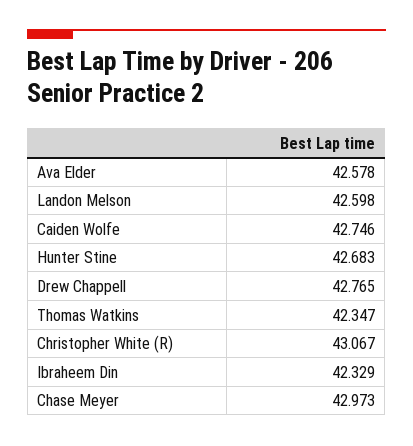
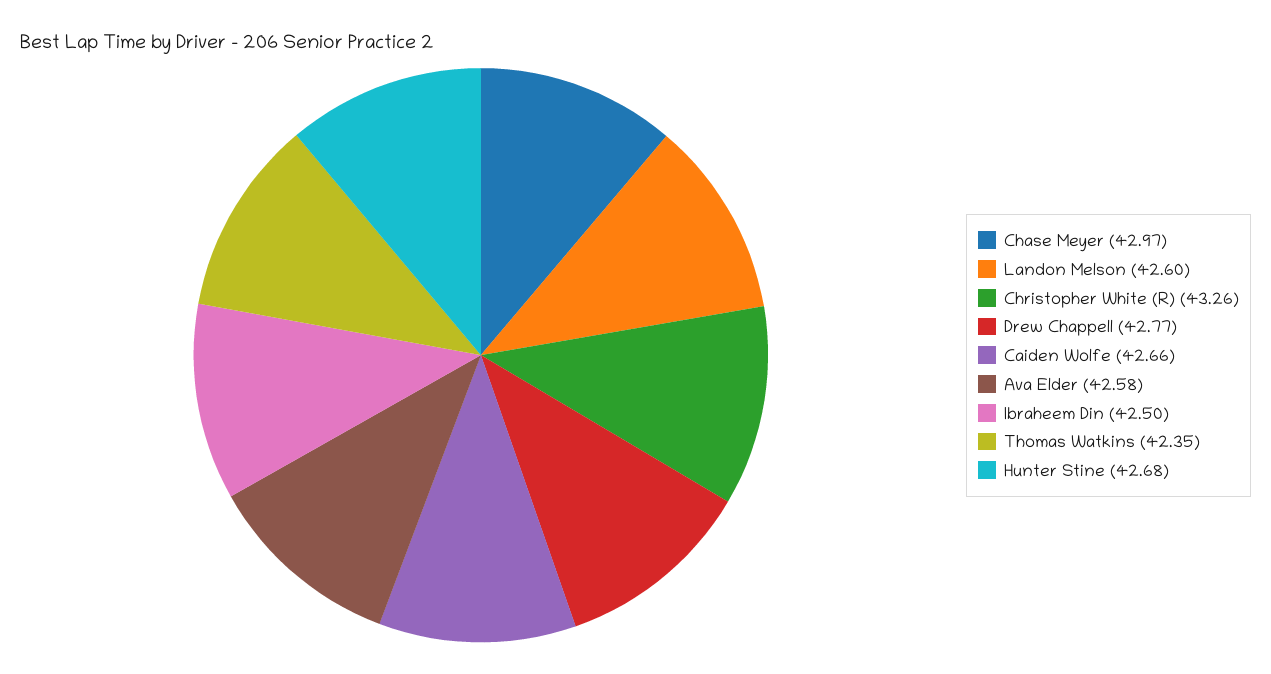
  {
    "Ava Elder": 42.578,
    "Landon Melson": 42.598,
-   "Caiden Wolfe": 42.746,
+   "Caiden Wolfe": 42.66,
    "Hunter Stine": 42.683,
    "Drew Chappell": 42.765,
    "Thomas Watkins": 42.347,
-   "Christopher White (R)": 43.067,
+   "Christopher White (R)": 43.26,
-   "Ibraheem Din": 42.329,
+   "Ibraheem Din": 42.5,
    "Chase Meyer": 42.973
  }

